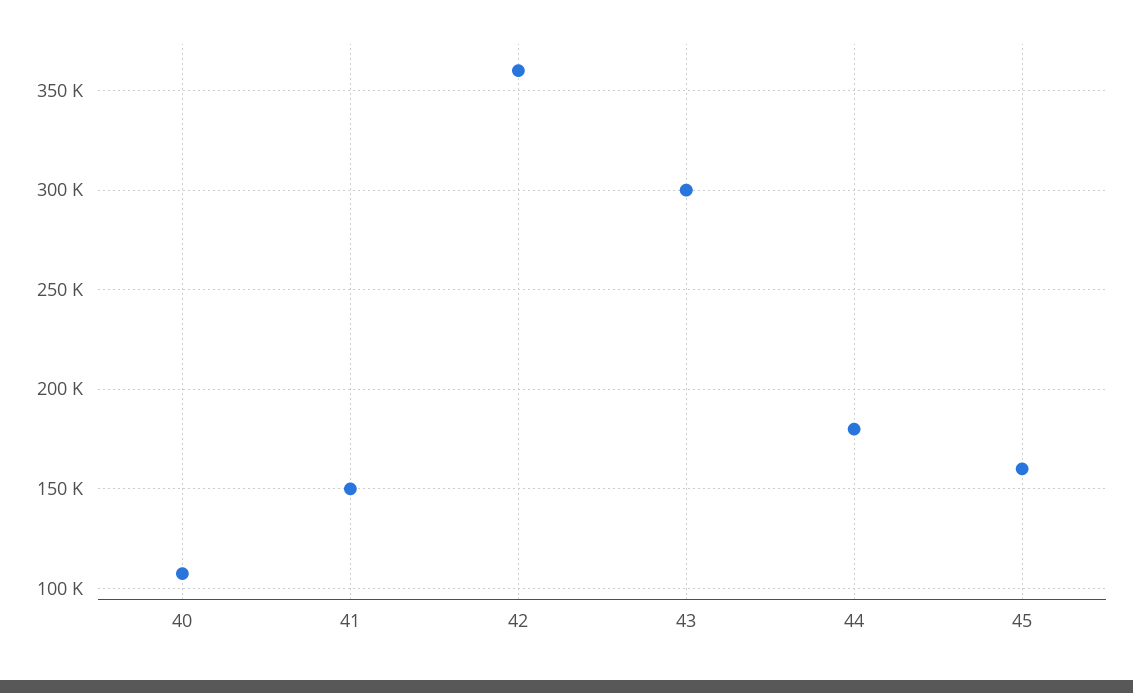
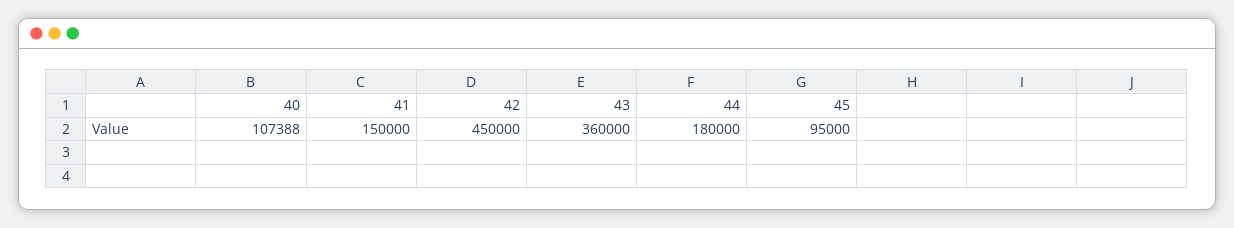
  {
    "40": 107388,
    "41": 150000,
-   "42": 360000,
+   "42": 450000,
-   "43": 300000,
+   "43": 360000,
    "44": 180000,
-   "45": 160000
+   "45": 95000
  }

